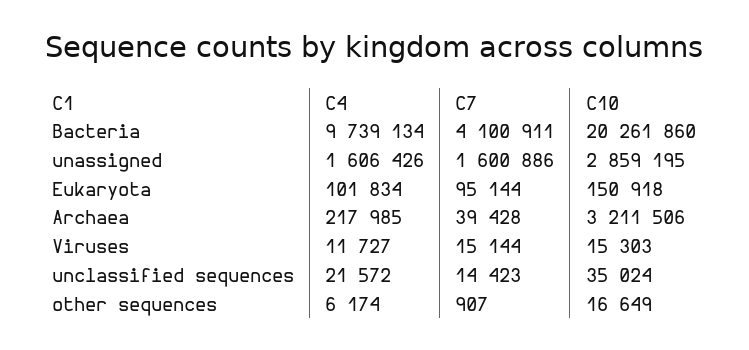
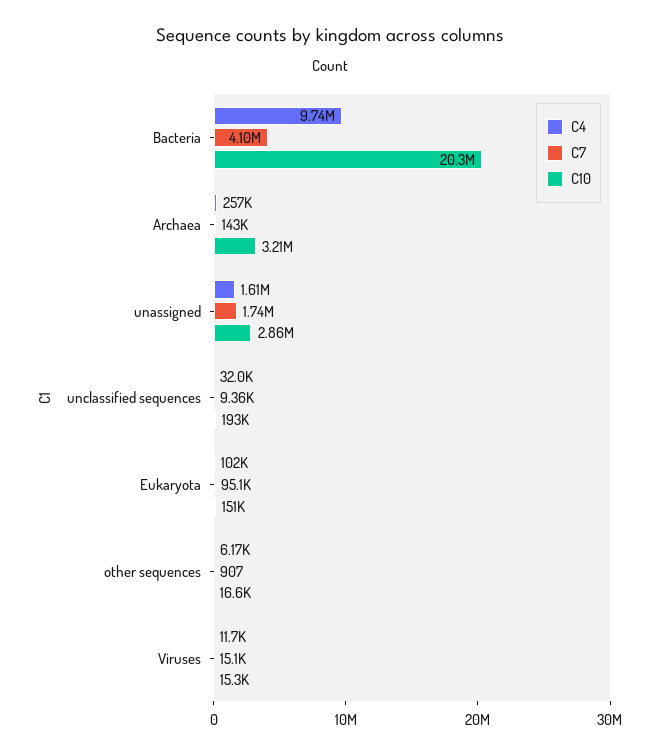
  {
    "C4": {
      "Bacteria": 9739134,
      "unassigned": 1606426,
      "Eukaryota": 101834,
-     "Archaea": 217985,
+     "Archaea": 257000,
      "Viruses": 11727,
-     "unclassified sequences": 21572,
+     "unclassified sequences": 32000,
      "other sequences": 6174
    },
    "C7": {
      "Bacteria": 4100911,
-     "unassigned": 1600886,
+     "unassigned": 1740000,
      "Eukaryota": 95144,
-     "Archaea": 39428,
+     "Archaea": 143000,
      "Viruses": 15144,
-     "unclassified sequences": 14423,
+     "unclassified sequences": 9360,
      "other sequences": 907
    },
    "C10": {
      "Bacteria": 20261860,
      "unassigned": 2859195,
      "Eukaryota": 150918,
      "Archaea": 3211506,
      "Viruses": 15303,
-     "unclassified sequences": 35024,
+     "unclassified sequences": 193000,
      "other sequences": 16649
    }
  }

